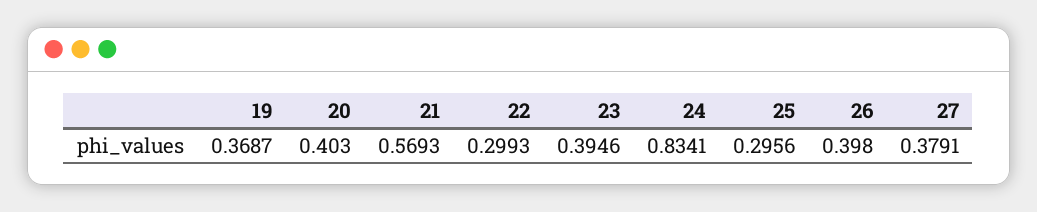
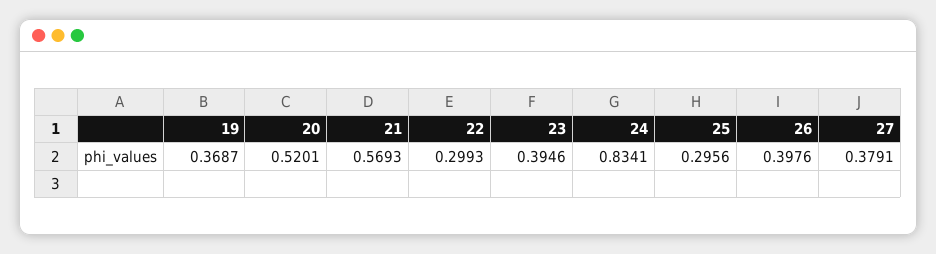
  {
    "19": 0.3687,
-   "20": 0.403,
+   "20": 0.5201,
    "21": 0.5693,
    "22": 0.2993,
    "23": 0.3946,
    "24": 0.8341,
    "25": 0.2956,
-   "26": 0.398,
+   "26": 0.3976,
    "27": 0.3791
  }

